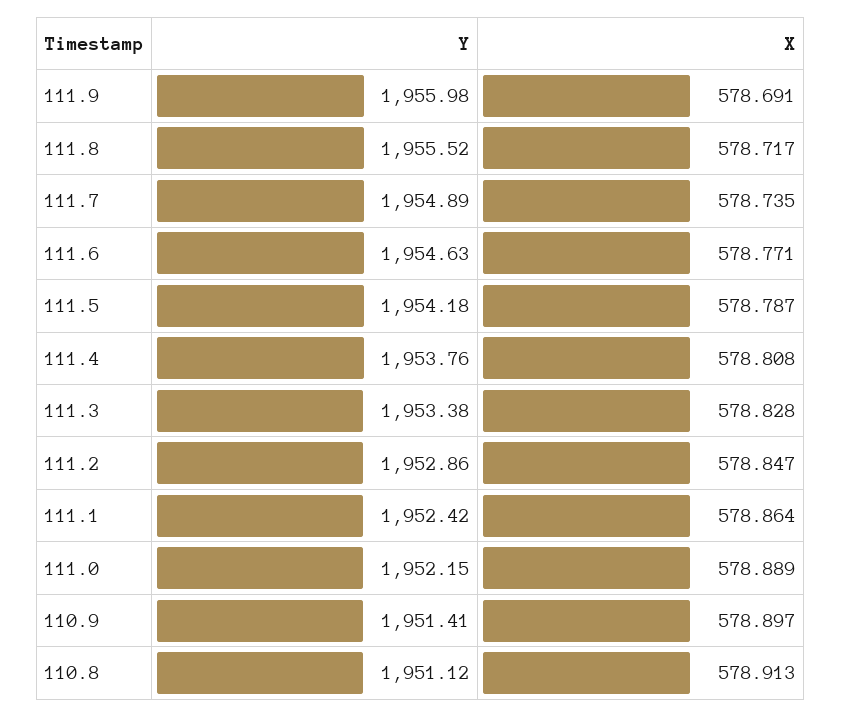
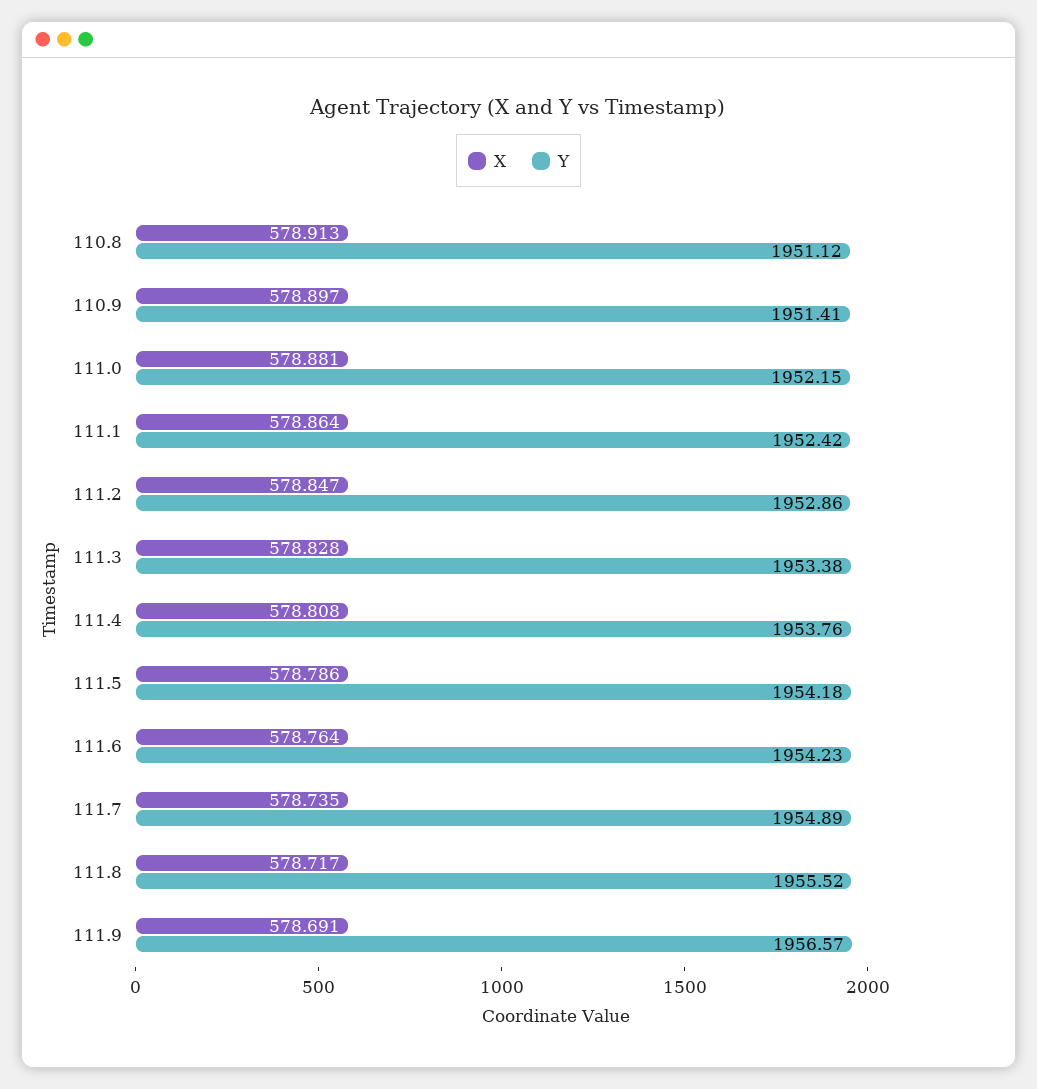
  {
    "Y": {
-     "111.9": 1955.98,
+     "111.9": 1956.57,
      "111.8": 1955.52,
      "111.7": 1954.89,
-     "111.6": 1954.63,
+     "111.6": 1954.23,
      "111.5": 1954.18,
      "111.4": 1953.76,
      "111.3": 1953.38,
      "111.2": 1952.86,
      "111.1": 1952.42,
      "111.0": 1952.15,
      "110.9": 1951.41,
      "110.8": 1951.12
    },
    "X": {
      "111.9": 578.691,
      "111.8": 578.717,
      "111.7": 578.735,
-     "111.6": 578.771,
+     "111.6": 578.764,
-     "111.5": 578.787,
+     "111.5": 578.786,
      "111.4": 578.808,
      "111.3": 578.828,
      "111.2": 578.847,
      "111.1": 578.864,
-     "111.0": 578.889,
+     "111.0": 578.881,
      "110.9": 578.897,
      "110.8": 578.913
    }
  }

